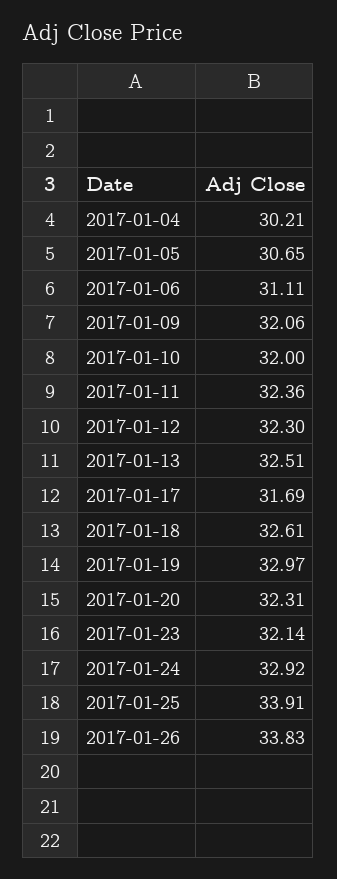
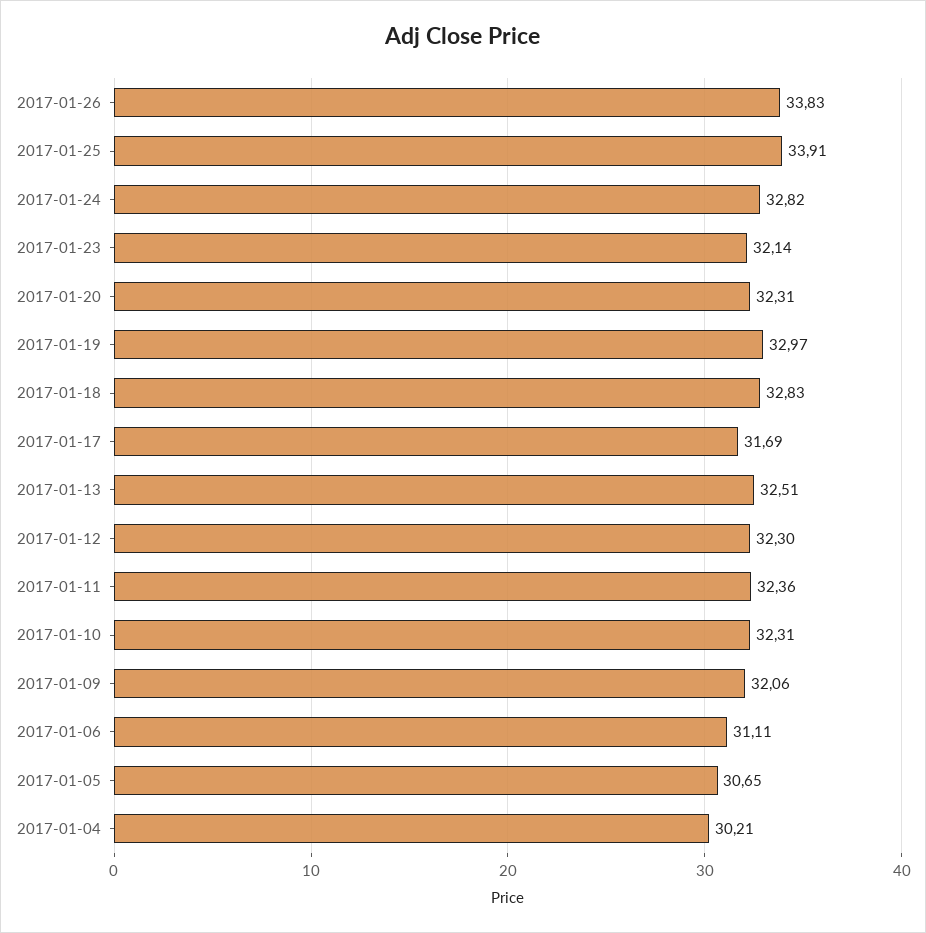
  {
    "2017-01-04": 30.21,
    "2017-01-05": 30.65,
    "2017-01-06": 31.11,
    "2017-01-09": 32.06,
-   "2017-01-10": 32,
+   "2017-01-10": 32.31,
    "2017-01-11": 32.36,
    "2017-01-12": 32.3,
    "2017-01-13": 32.51,
    "2017-01-17": 31.69,
-   "2017-01-18": 32.61,
+   "2017-01-18": 32.83,
    "2017-01-19": 32.97,
    "2017-01-20": 32.31,
    "2017-01-23": 32.14,
-   "2017-01-24": 32.92,
+   "2017-01-24": 32.82,
    "2017-01-25": 33.91,
    "2017-01-26": 33.83
  }

